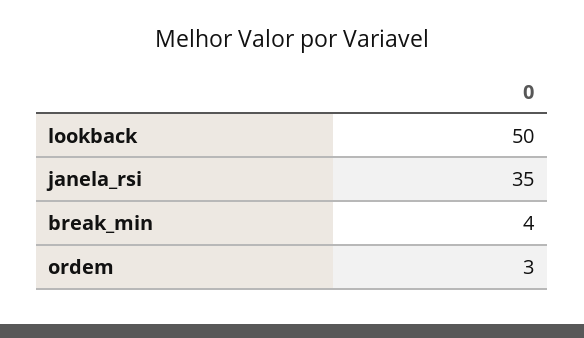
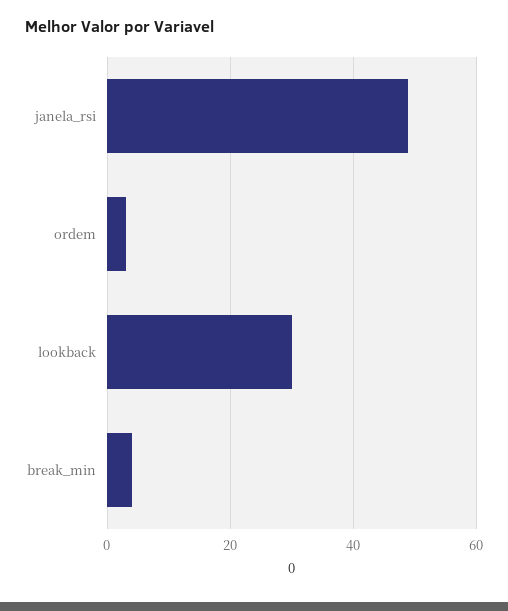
  {
-   "lookback": 50,
+   "lookback": 30,
-   "janela_rsi": 35,
+   "janela_rsi": 50,
    "break_min": 4,
    "ordem": 3
  }

